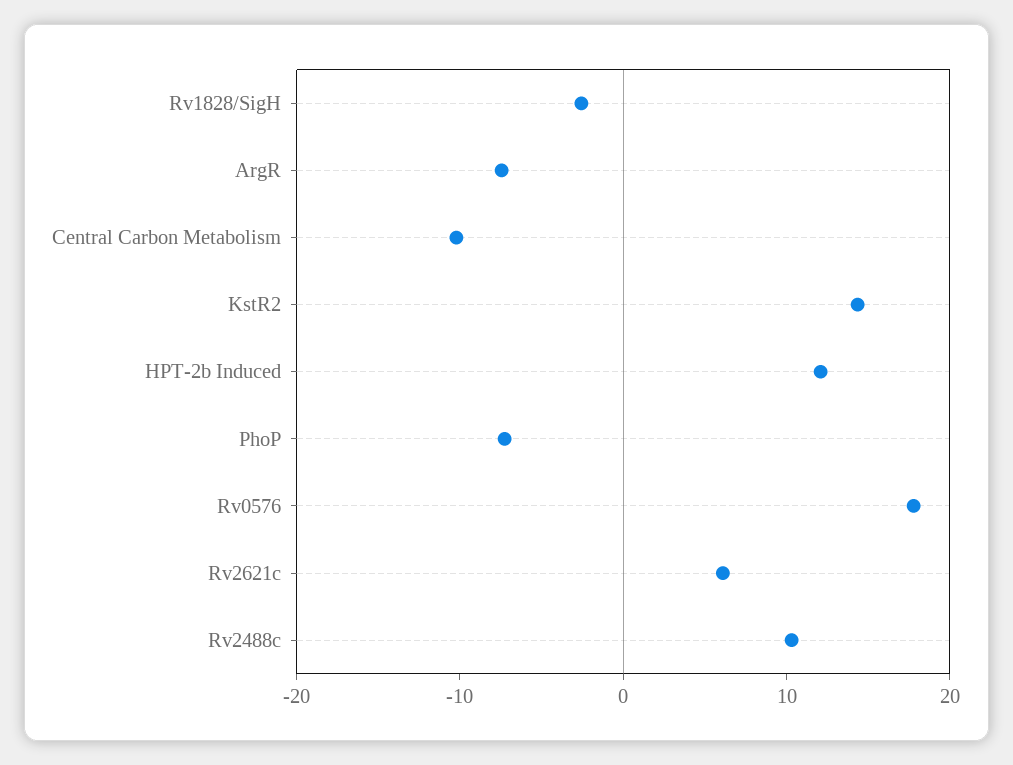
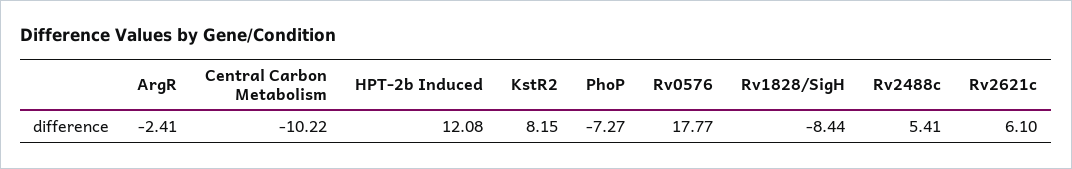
  {
-   "Rv1828/SigH": -2,
+   "Rv1828/SigH": -8.44,
-   "ArgR": -8,
+   "ArgR": -2.41,
    "Central Carbon Metabolism": -10.22,
-   "KstR2": 14,
+   "KstR2": 8.15,
    "HPT-2b Induced": 12.08,
    "PhoP": -7.27,
    "Rv0576": 17.77,
    "Rv2621c": 6.1,
-   "Rv2488c": 10
+   "Rv2488c": 5.41
  }

